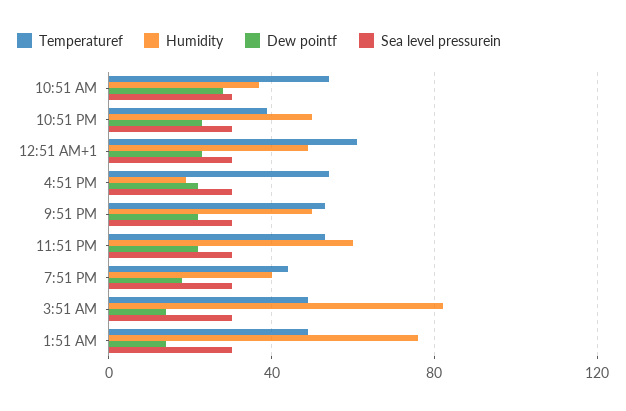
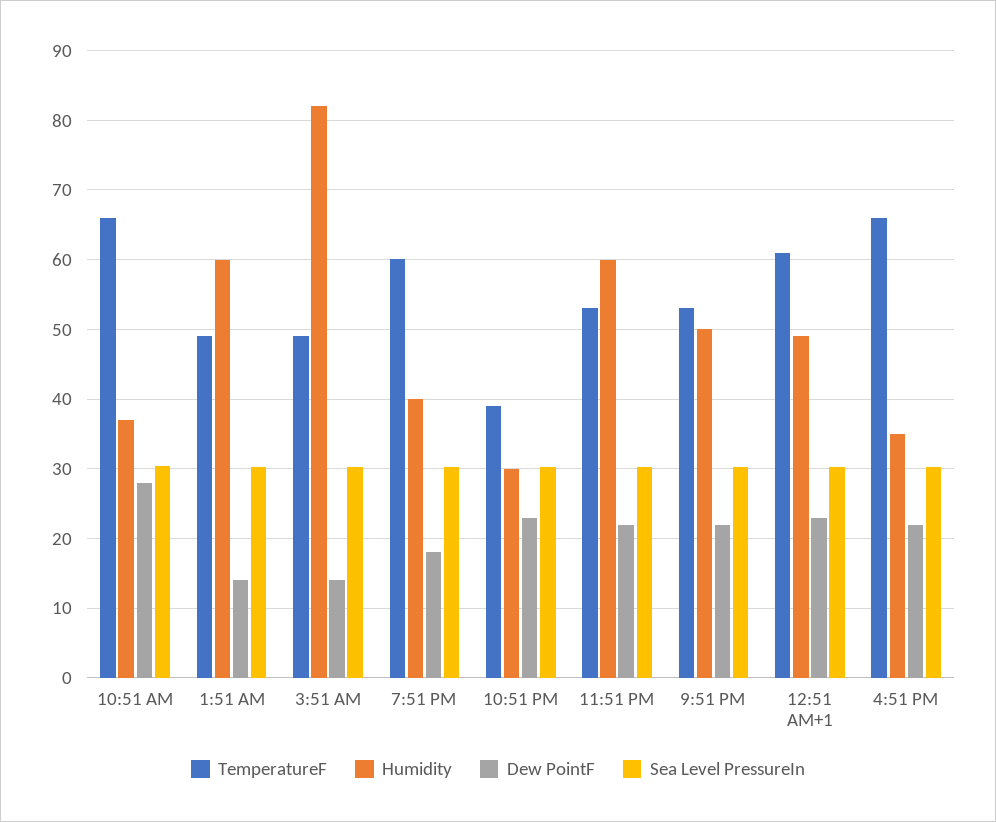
  {
    "Temperaturef": {
-     "10:51 AM": 55,
+     "10:51 AM": 66,
      "10:51 PM": 39,
      "12:51 AM+1": 61,
-     "4:51 PM": 55,
+     "4:51 PM": 66,
      "9:51 PM": 53,
      "11:51 PM": 53,
-     "7:51 PM": 45,
+     "7:51 PM": 60,
      "3:51 AM": 49,
      "1:51 AM": 49
    },
    "Humidity": {
      "10:51 AM": 37,
-     "10:51 PM": 50,
+     "10:51 PM": 30,
      "12:51 AM+1": 49,
-     "4:51 PM": 20,
+     "4:51 PM": 35,
      "9:51 PM": 50,
      "11:51 PM": 60,
      "7:51 PM": 40,
      "3:51 AM": 82,
-     "1:51 AM": 75
+     "1:51 AM": 60
    },
    "Dew pointf": {
      "10:51 AM": 28,
      "10:51 PM": 23,
      "12:51 AM+1": 23,
      "4:51 PM": 22,
      "9:51 PM": 22,
      "11:51 PM": 22,
      "7:51 PM": 18,
      "3:51 AM": 14,
      "1:51 AM": 14
    },
    "Sea level pressurein": {
      "10:51 AM": 30,
      "10:51 PM": 30,
      "12:51 AM+1": 30,
      "4:51 PM": 30,
      "9:51 PM": 30,
      "11:51 PM": 30,
      "7:51 PM": 30,
      "3:51 AM": 30,
      "1:51 AM": 30
    }
  }

